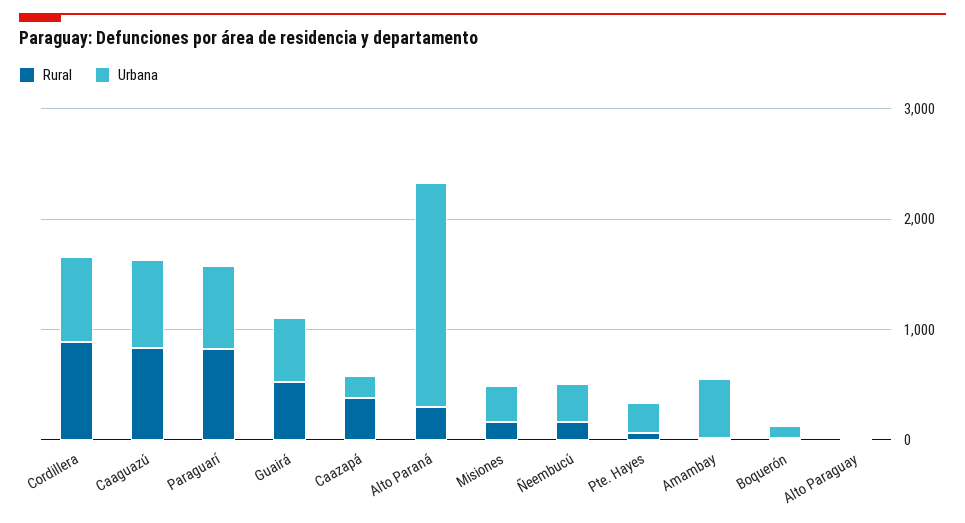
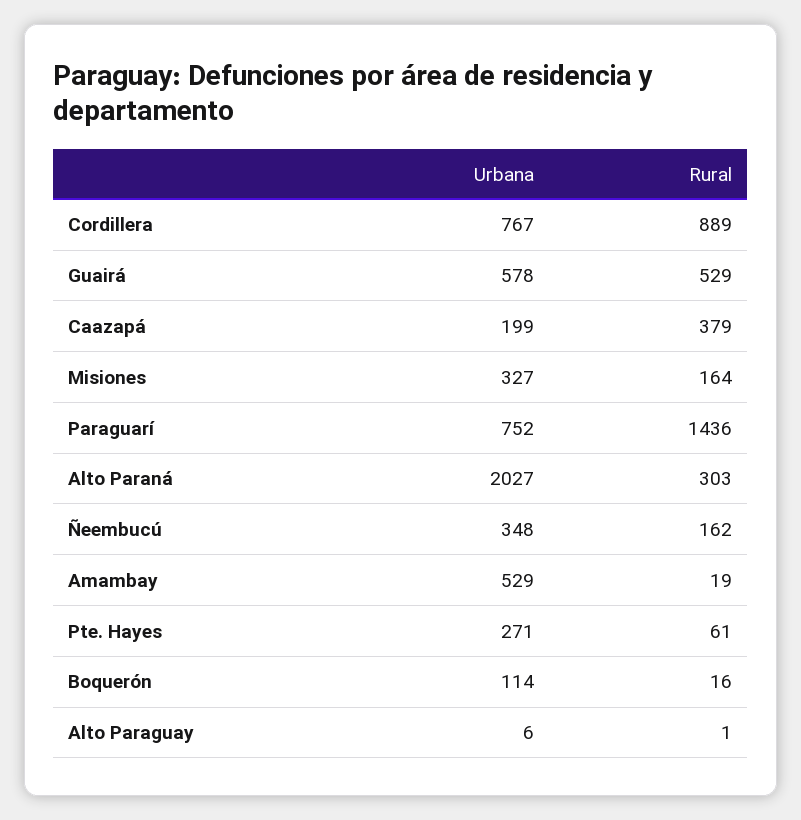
  {
    "Rural": {
      "Cordillera": 889,
-     "Caaguazú": 800,
-     "Paraguarí": 800,
+     "Paraguarí": 1436,
      "Guairá": 529,
      "Caazapá": 379,
      "Alto Paraná": 303,
      "Misiones": 164,
      "Ñeembucú": 162,
      "Pte. Hayes": 61,
      "Amambay": 19,
      "Boquerón": 16,
      "Alto Paraguay": 1
    },
    "Urbana": {
      "Cordillera": 767,
-     "Caaguazú": 800,
      "Paraguarí": 752,
      "Guairá": 578,
      "Caazapá": 199,
      "Alto Paraná": 2027,
      "Misiones": 327,
      "Ñeembucú": 348,
      "Pte. Hayes": 271,
      "Amambay": 529,
      "Boquerón": 114,
      "Alto Paraguay": 6
    }
  }

